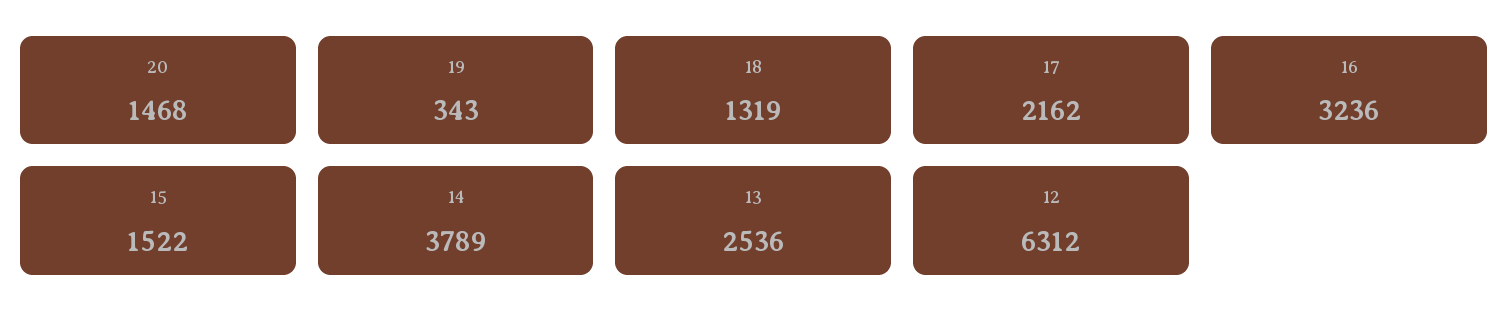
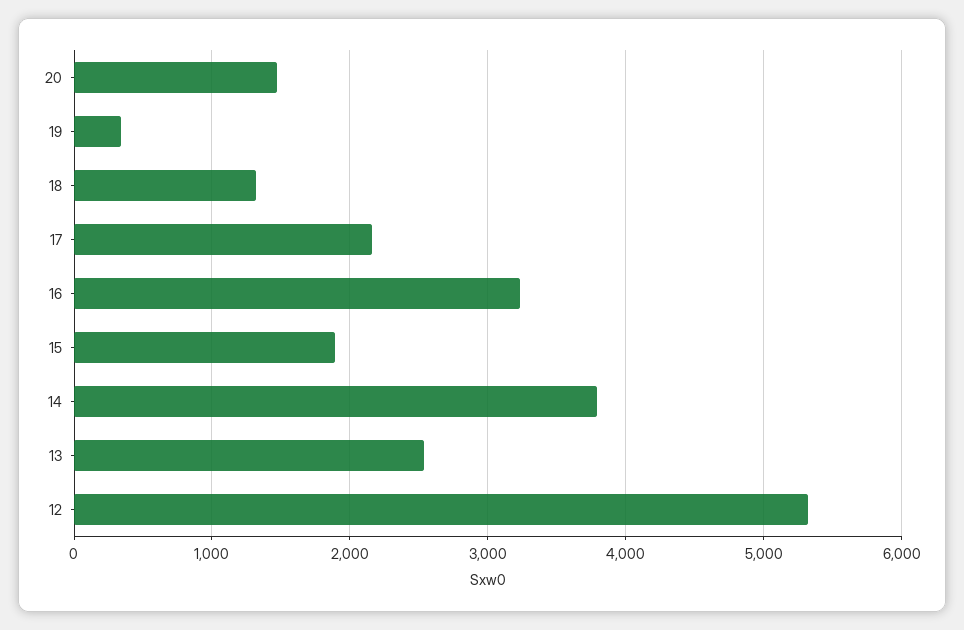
  {
    "20": 1468,
    "19": 343,
    "18": 1319,
    "17": 2162,
    "16": 3236,
-   "15": 1522,
+   "15": 1900,
    "14": 3789,
    "13": 2536,
-   "12": 6312
+   "12": 5300
  }

